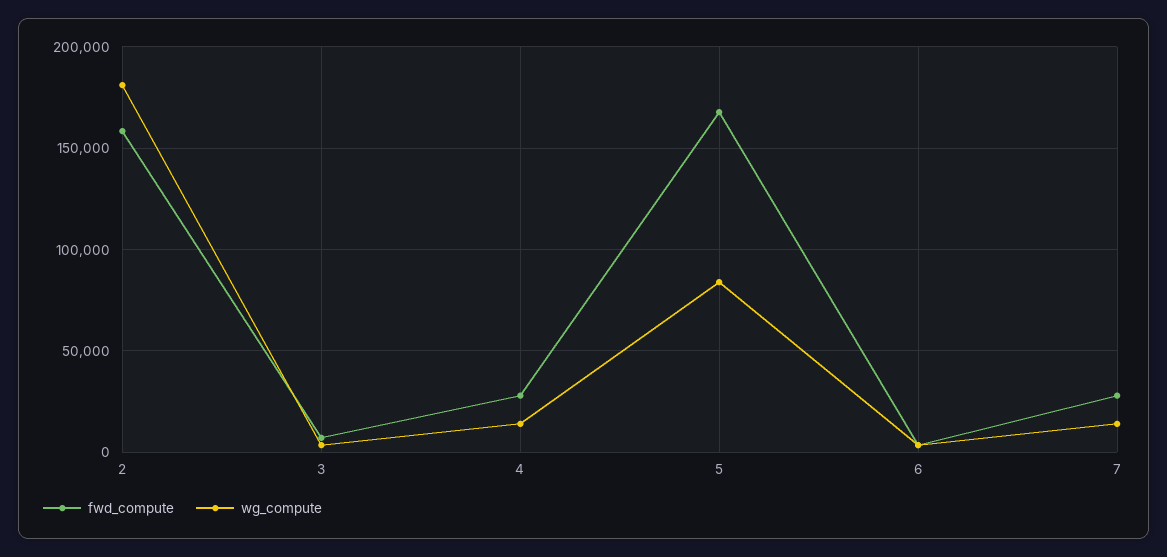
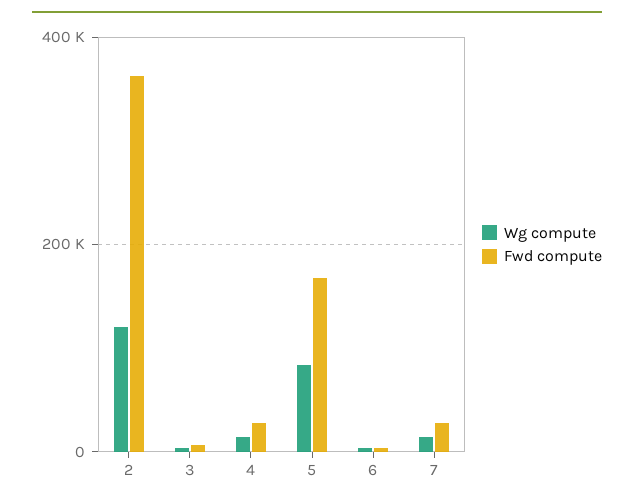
  {
    "fwd_compute": {
-     "2": 160000,
+     "2": 360000,
      "3": 5000,
      "4": 30000,
      "5": 170000,
      "6": 5000,
      "7": 30000
    },
    "wg_compute": {
-     "2": 180000,
+     "2": 120000,
      "3": 5000,
      "4": 15000,
      "5": 85000,
      "6": 5000,
      "7": 15000
    }
  }

